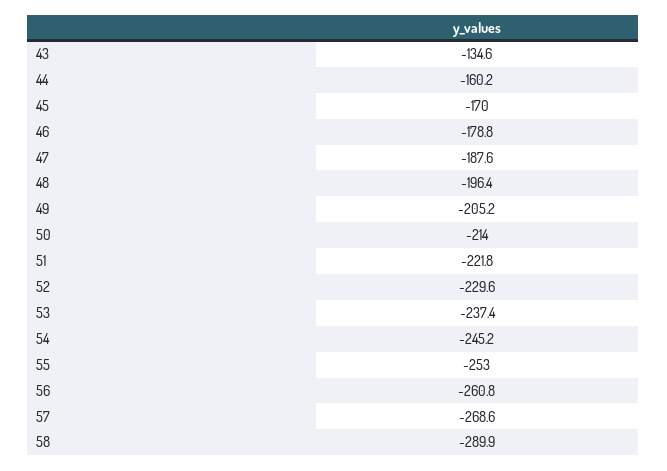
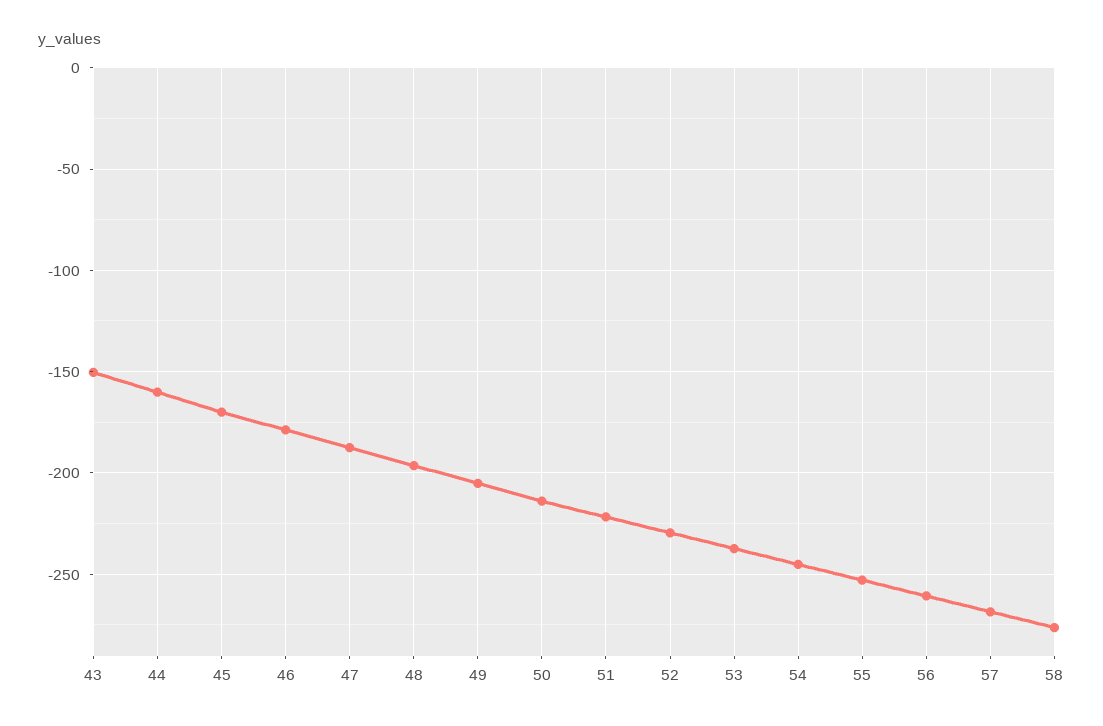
  {
-   "43": -134.6,
+   "43": -150,
    "44": -160.2,
    "45": -170,
    "46": -178.8,
    "47": -187.6,
    "48": -196.4,
    "49": -205.2,
    "50": -214,
    "51": -221.8,
    "52": -229.6,
    "53": -237.4,
    "54": -245.2,
    "55": -253,
    "56": -260.8,
    "57": -268.6,
-   "58": -289.9
+   "58": -275
  }

